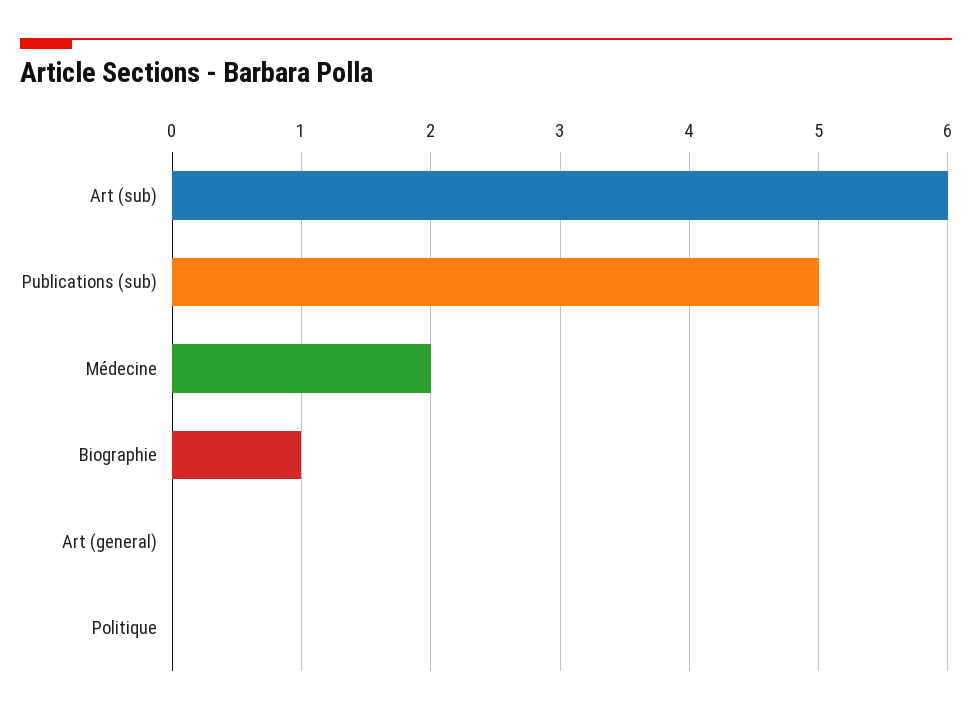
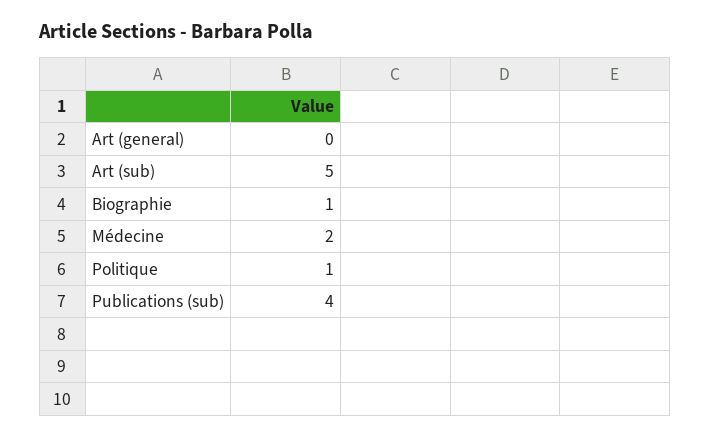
  {
-   "Art (sub)": 6,
+   "Art (sub)": 5,
-   "Publications (sub)": 5,
+   "Publications (sub)": 4,
    "Médecine": 2,
    "Biographie": 1,
    "Art (general)": 0,
-   "Politique": 0
+   "Politique": 1
  }

